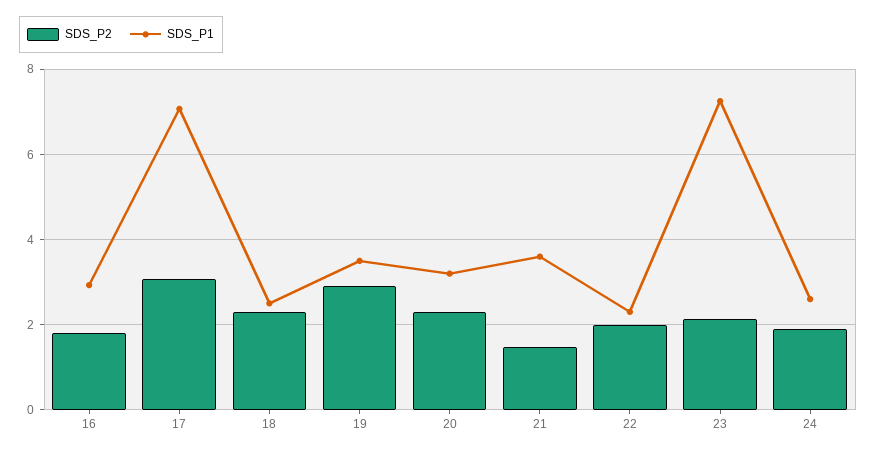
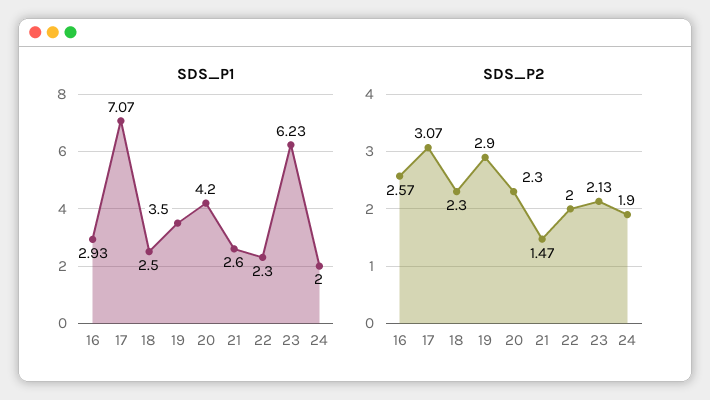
  {
    "SDS_P2": {
-     "16": 1.8,
+     "16": 2.57,
      "17": 3.07,
      "18": 2.3,
      "19": 2.9,
      "20": 2.3,
      "21": 1.47,
      "22": 2,
      "23": 2.13,
      "24": 1.9
    },
    "SDS_P1": {
      "16": 2.93,
      "17": 7.07,
      "18": 2.5,
      "19": 3.5,
-     "20": 3.2,
+     "20": 4.2,
-     "21": 3.6,
+     "21": 2.6,
      "22": 2.3,
-     "23": 7.2,
+     "23": 6.23,
-     "24": 2.6
+     "24": 2
    }
  }

